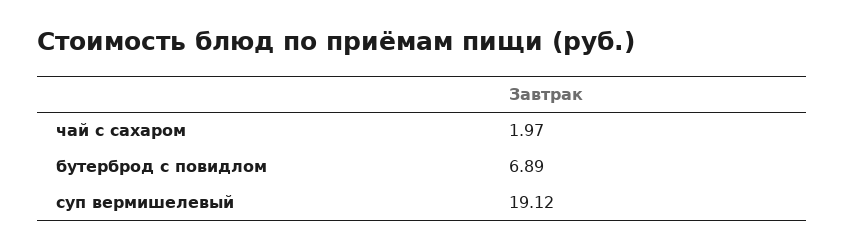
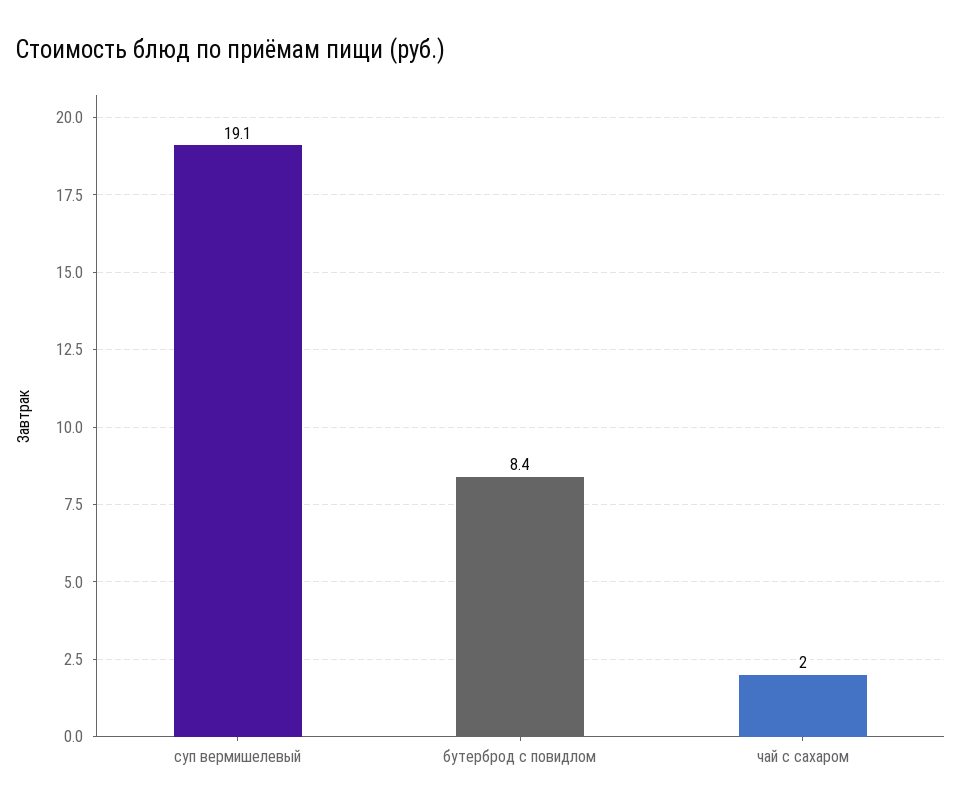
  {
    "чай с сахаром": 1.97,
-   "бутерброд с повидлом": 6.89,
+   "бутерброд с повидлом": 8.4,
    "суп вермишелевый": 19.12
  }

